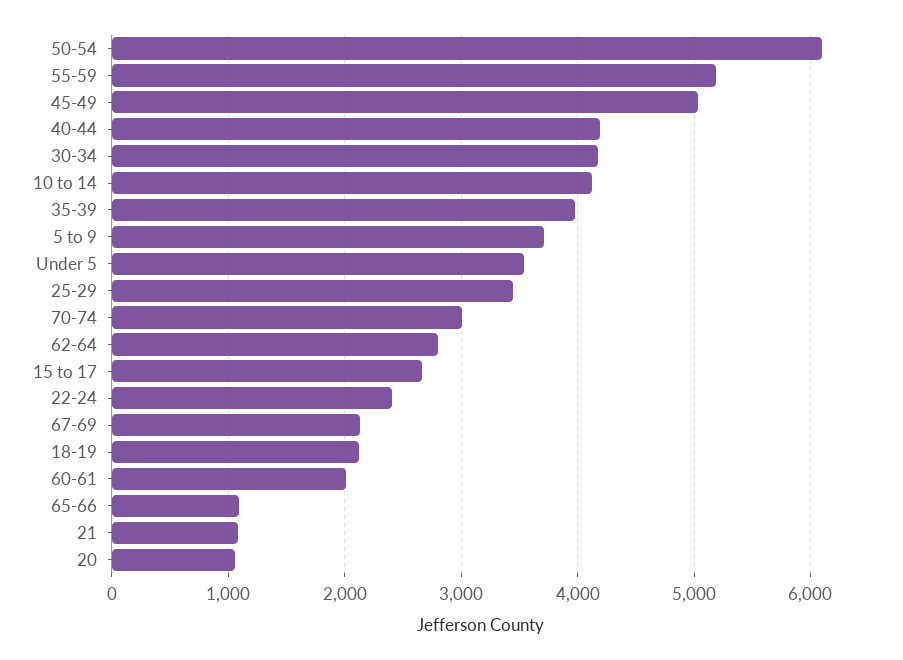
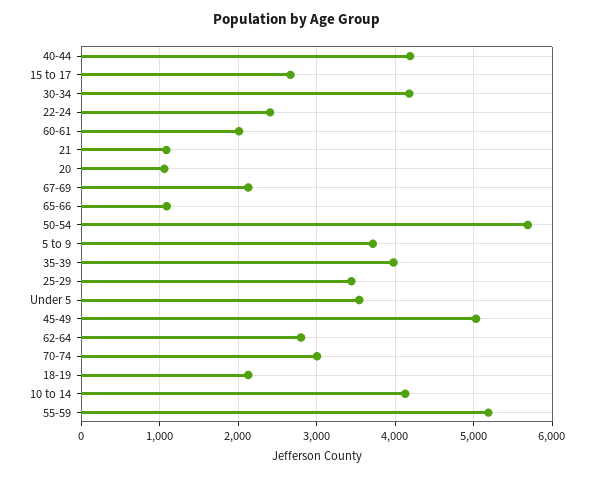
  {
-   "50-54": 6100,
+   "50-54": 5700,
    "55-59": 5200,
    "45-49": 5000,
    "40-44": 4200,
    "30-34": 4200,
    "10 to 14": 4100,
    "35-39": 4000,
    "5 to 9": 3700,
    "Under 5": 3500,
    "25-29": 3400,
    "70-74": 3000,
    "62-64": 2800,
    "15 to 17": 2700,
    "22-24": 2400,
    "67-69": 2100,
    "18-19": 2100,
    "60-61": 2000,
    "65-66": 1100,
    "21": 1100,
    "20": 1100
  }

